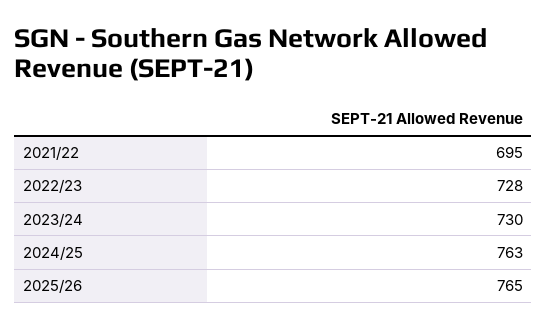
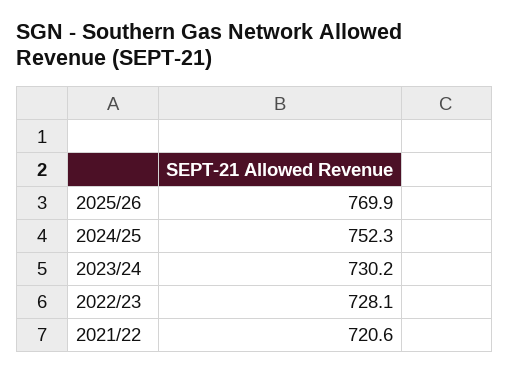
  {
-   "2021/22": 695,
+   "2021/22": 720.6,
    "2022/23": 728.1,
    "2023/24": 730.2,
-   "2024/25": 763,
+   "2024/25": 752.3,
-   "2025/26": 765
+   "2025/26": 769.9
  }

